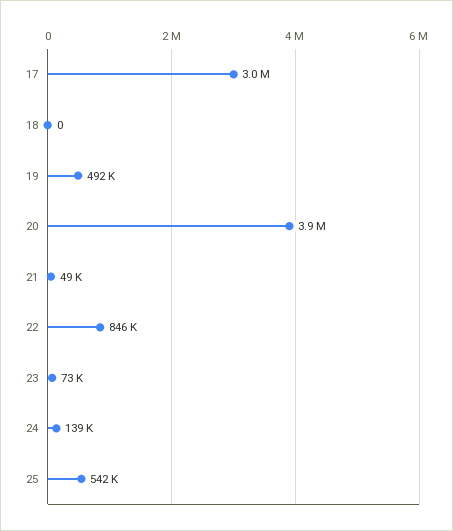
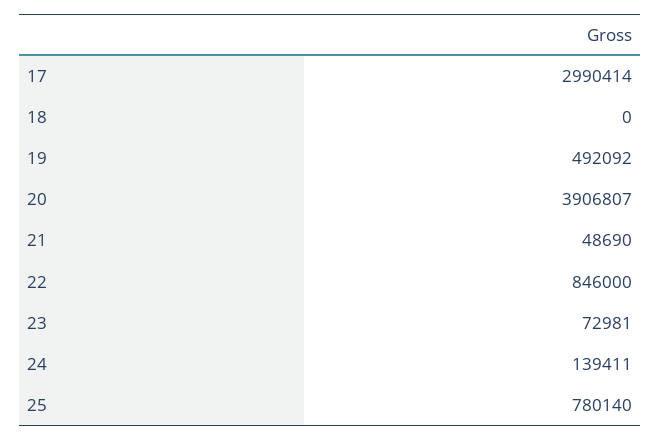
  {
    "17": 2990414,
    "18": 0,
    "19": 492092,
    "20": 3906807,
    "21": 48690,
    "22": 846000,
    "23": 72981,
    "24": 139411,
-   "25": 542000
+   "25": 780140
  }

